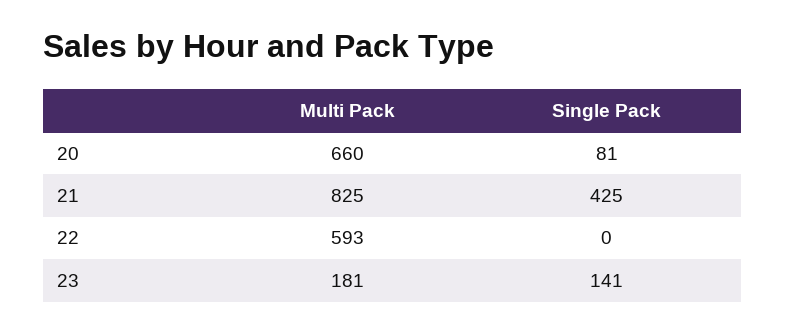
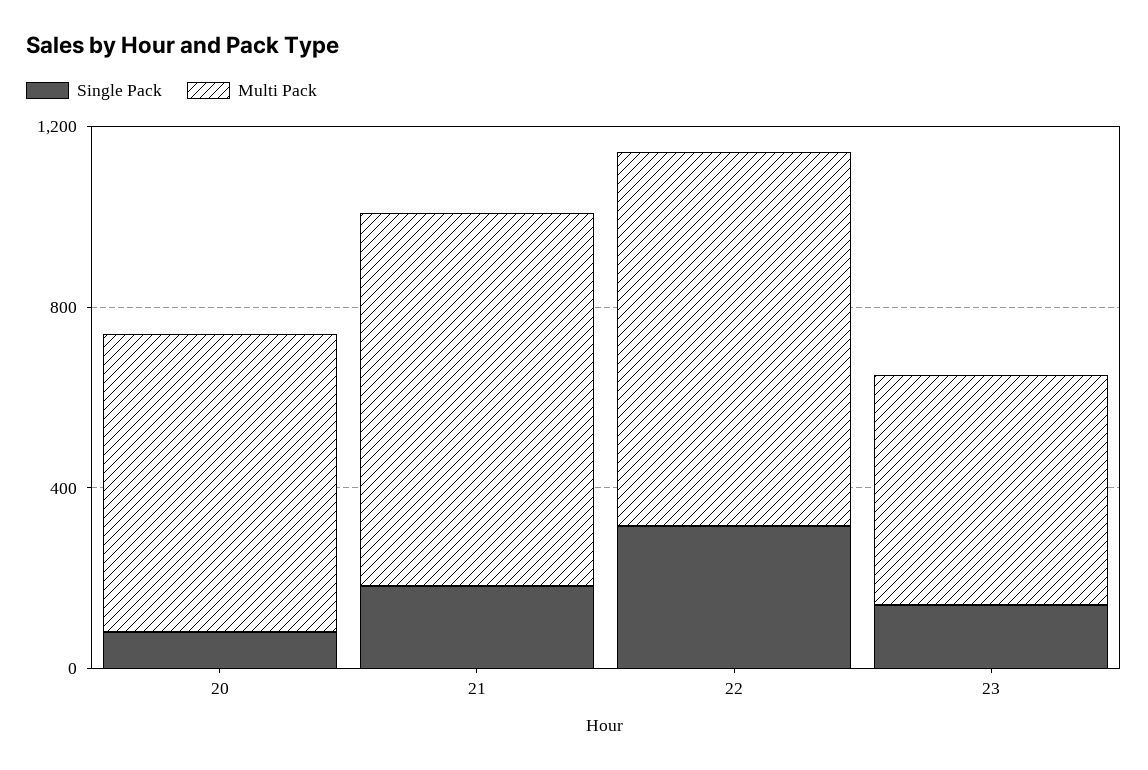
  {
    "Multi Pack": {
      "20": 660,
      "21": 825,
-     "22": 593,
+     "22": 800,
-     "23": 181
+     "23": 500
    },
    "Single Pack": {
      "20": 81,
-     "21": 425,
+     "21": 200,
-     "22": 0,
+     "22": 300,
      "23": 141
    }
  }

